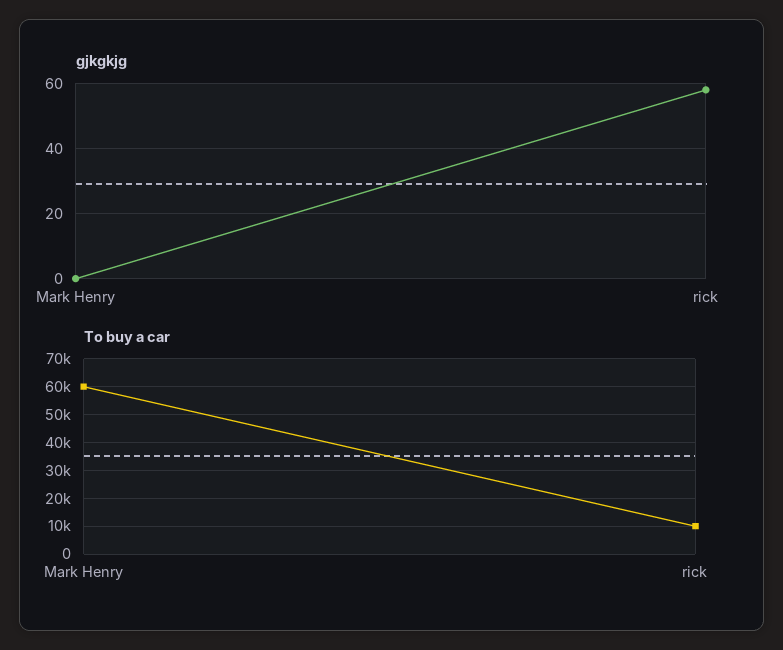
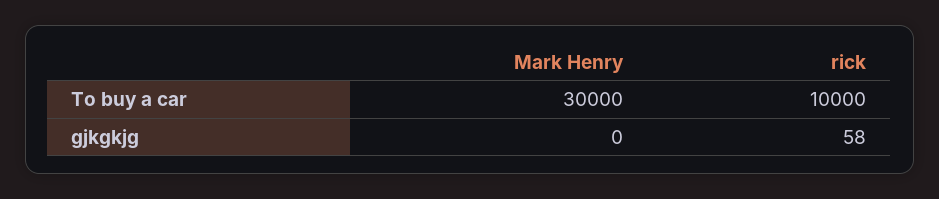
  {
    "gjkgkjg": {
      "Mark Henry": 0,
      "rick": 58
    },
    "To buy a car": {
-     "Mark Henry": 60000,
+     "Mark Henry": 30000,
      "rick": 10000
    }
  }

